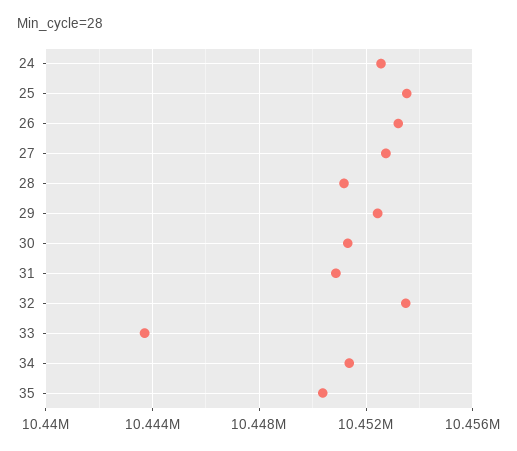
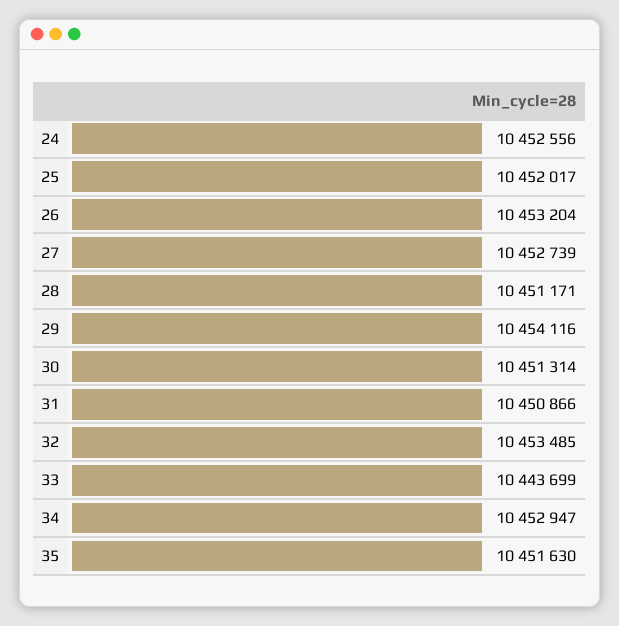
  {
    "24": 10452556,
-   "25": 10453500,
+   "25": 10452017,
    "26": 10453204,
    "27": 10452739,
    "28": 10451171,
-   "29": 10452500,
+   "29": 10454116,
    "30": 10451314,
    "31": 10450866,
    "32": 10453485,
    "33": 10443699,
-   "34": 10451500,
+   "34": 10452947,
-   "35": 10450500
+   "35": 10451630
  }

